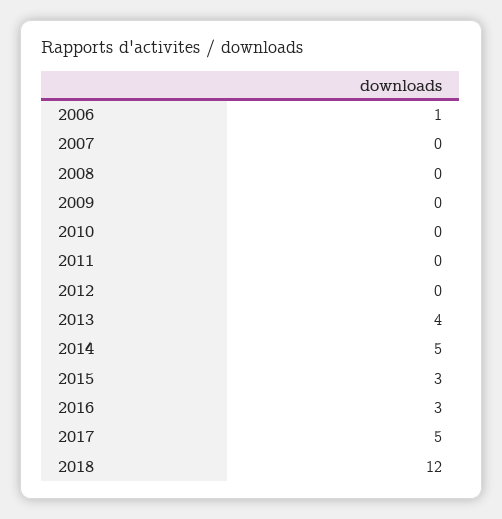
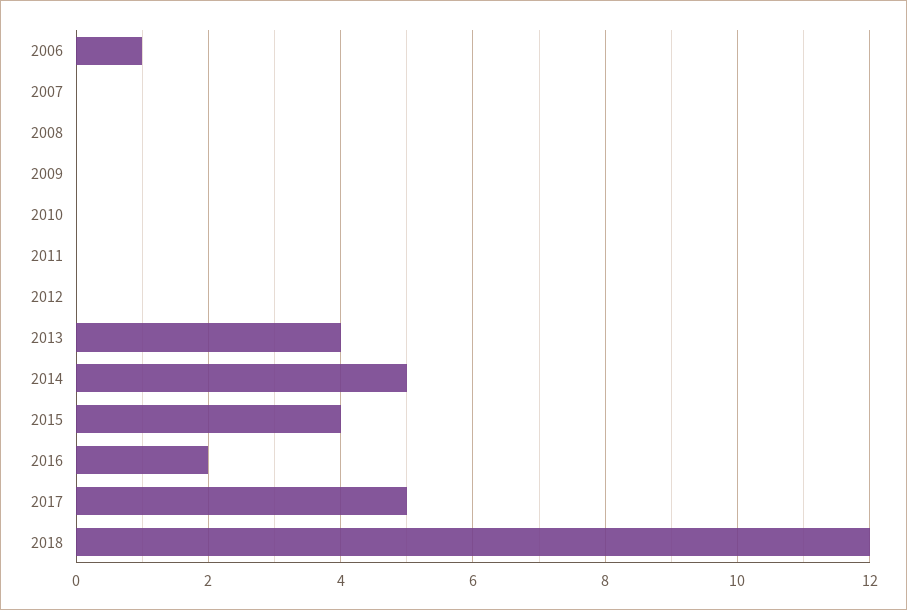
  {
    "2006": 1,
    "2007": 0,
    "2008": 0,
    "2009": 0,
    "2010": 0,
    "2011": 0,
    "2012": 0,
    "2013": 4,
    "2014": 5,
-   "2015": 3,
+   "2015": 4,
-   "2016": 3,
+   "2016": 2,
    "2017": 5,
    "2018": 12
  }

